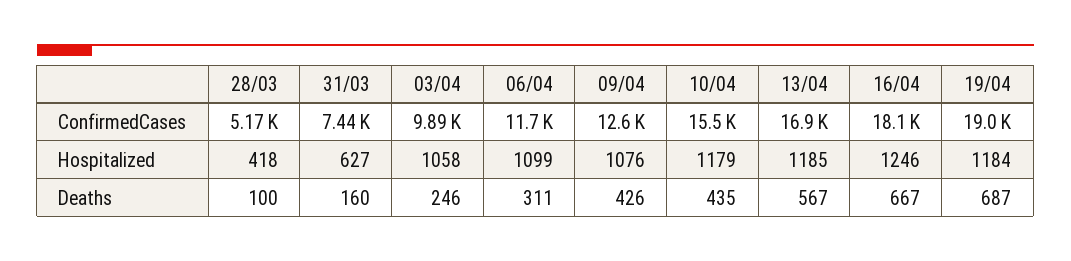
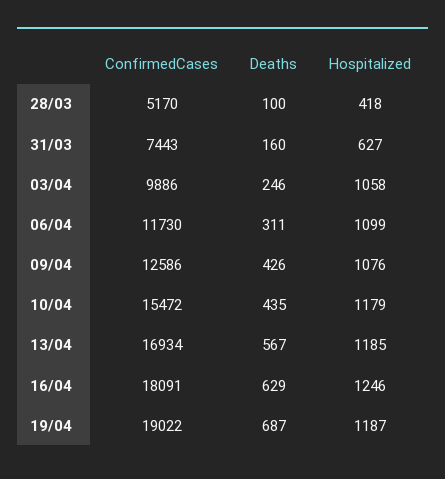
  {
    "28/03": {
      "ConfirmedCases": 5170,
      "Hospitalized": 418,
      "Deaths": 100
    },
    "31/03": {
      "ConfirmedCases": 7443,
      "Hospitalized": 627,
      "Deaths": 160
    },
    "03/04": {
      "ConfirmedCases": 9886,
      "Hospitalized": 1058,
      "Deaths": 246
    },
    "06/04": {
      "ConfirmedCases": 11730,
      "Hospitalized": 1099,
      "Deaths": 311
    },
    "09/04": {
      "ConfirmedCases": 12586,
      "Hospitalized": 1076,
      "Deaths": 426
    },
    "10/04": {
      "ConfirmedCases": 15472,
      "Hospitalized": 1179,
      "Deaths": 435
    },
    "13/04": {
      "ConfirmedCases": 16934,
      "Hospitalized": 1185,
      "Deaths": 567
    },
    "16/04": {
      "ConfirmedCases": 18091,
      "Hospitalized": 1246,
-     "Deaths": 667
+     "Deaths": 629
    },
    "19/04": {
      "ConfirmedCases": 19022,
-     "Hospitalized": 1184,
+     "Hospitalized": 1187,
      "Deaths": 687
    }
  }

